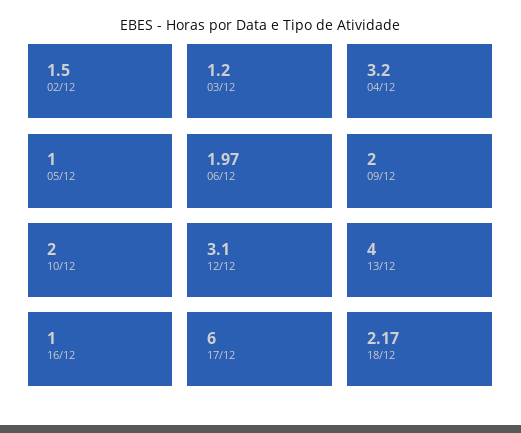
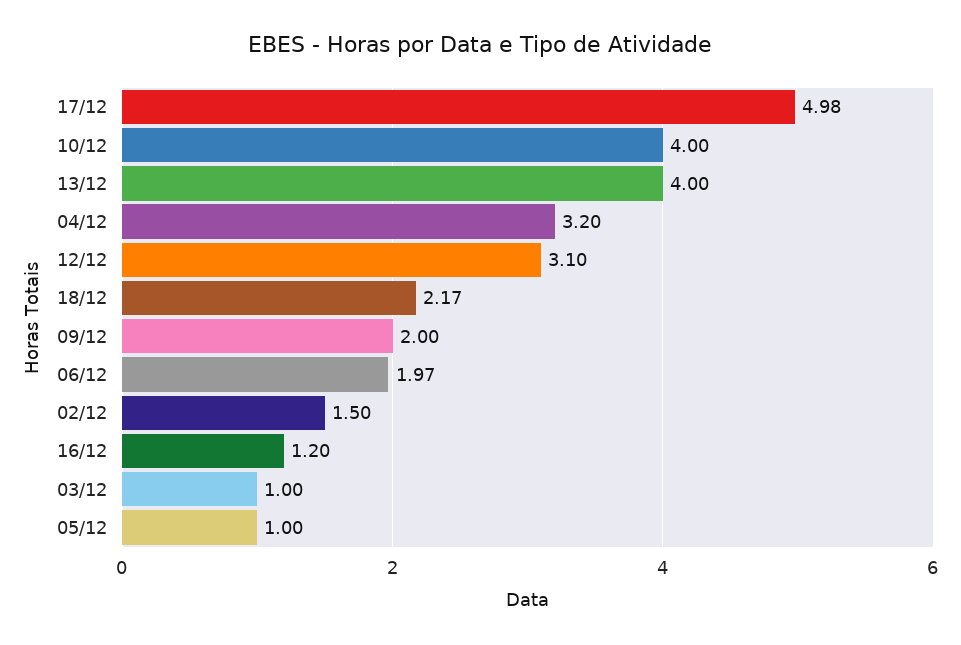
  {
    "02/12": 1.5,
-   "03/12": 1.2,
+   "03/12": 1,
    "04/12": 3.2,
    "05/12": 1,
    "06/12": 1.97,
    "09/12": 2,
-   "10/12": 2,
+   "10/12": 4,
    "12/12": 3.1,
    "13/12": 4,
-   "16/12": 1,
+   "16/12": 1.2,
-   "17/12": 6,
+   "17/12": 4.98,
    "18/12": 2.17
  }

